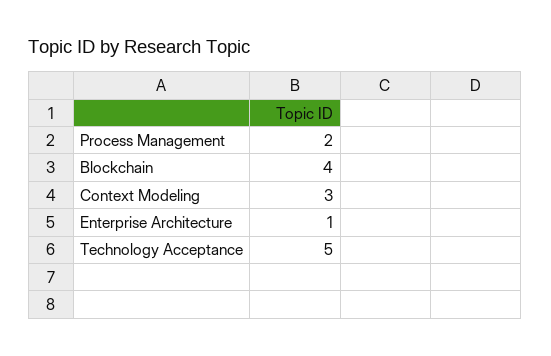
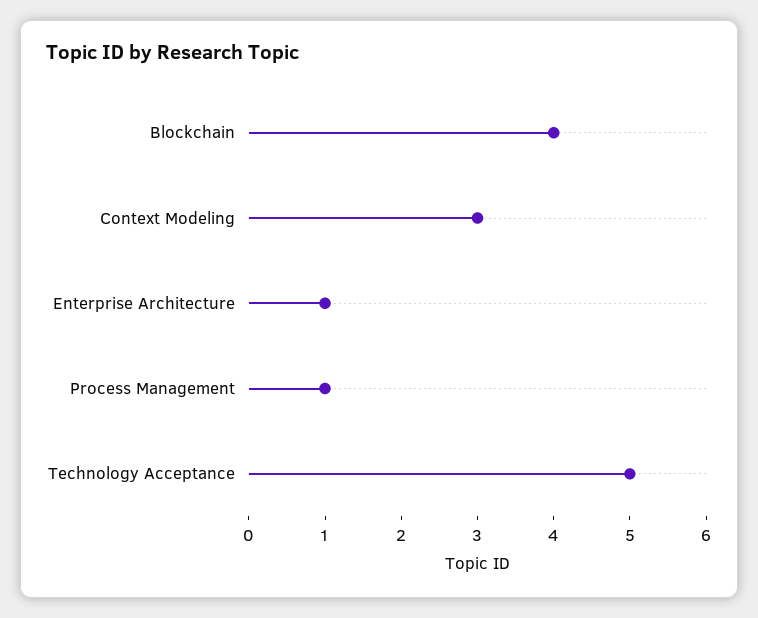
  {
-   "Process Management": 2,
+   "Process Management": 1,
    "Blockchain": 4,
    "Context Modeling": 3,
    "Enterprise Architecture": 1,
    "Technology Acceptance": 5
  }

